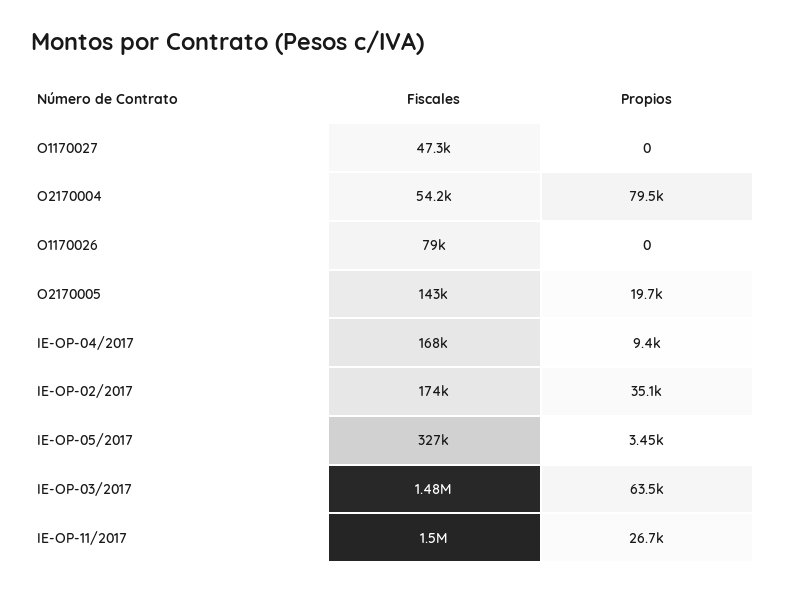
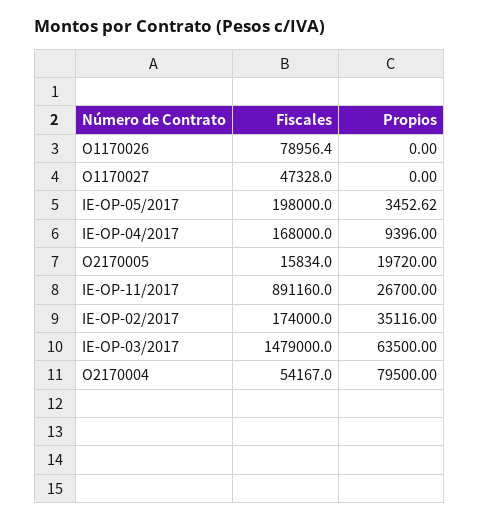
  {
    "Fiscales": {
      "O1170027": 47328,
      "O2170004": 54167,
      "O1170026": 78956.4,
-     "O2170005": 143000,
+     "O2170005": 15834,
      "IE-OP-04/2017": 168000,
      "IE-OP-02/2017": 174000,
-     "IE-OP-05/2017": 327000,
+     "IE-OP-05/2017": 198000,
      "IE-OP-03/2017": 1479000,
-     "IE-OP-11/2017": 1500000
+     "IE-OP-11/2017": 891160
    },
    "Propios": {
      "O1170027": 0,
      "O2170004": 79500,
      "O1170026": 0,
      "O2170005": 19720,
      "IE-OP-04/2017": 9396,
      "IE-OP-02/2017": 35116,
      "IE-OP-05/2017": 3452.62,
      "IE-OP-03/2017": 63500,
      "IE-OP-11/2017": 26700
    }
  }

